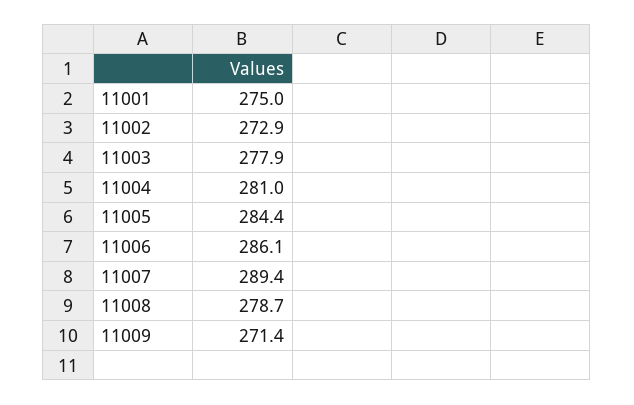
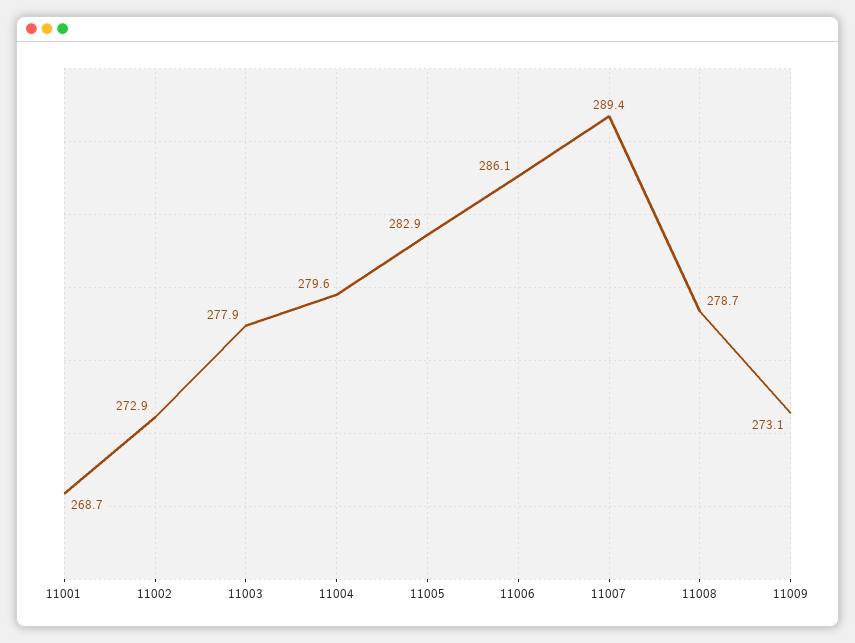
  {
-   "11001": 275,
+   "11001": 268.7,
    "11002": 272.9,
    "11003": 277.9,
-   "11004": 281,
+   "11004": 279.6,
-   "11005": 284.4,
+   "11005": 282.9,
    "11006": 286.1,
    "11007": 289.4,
    "11008": 278.7,
-   "11009": 271.4
+   "11009": 273.1
  }

